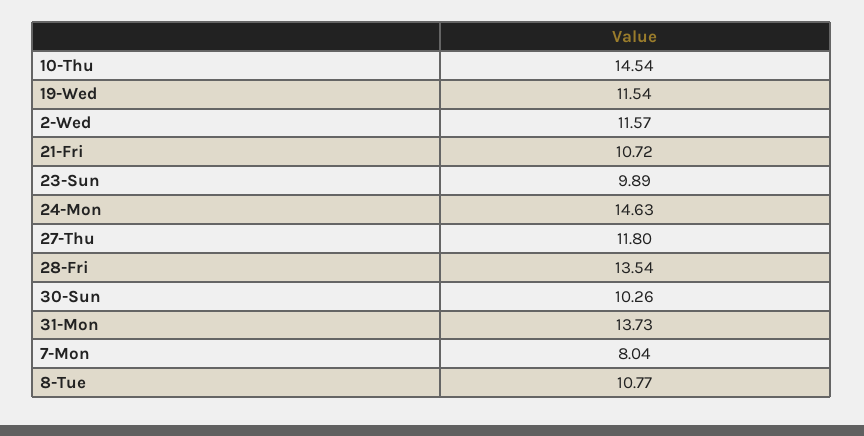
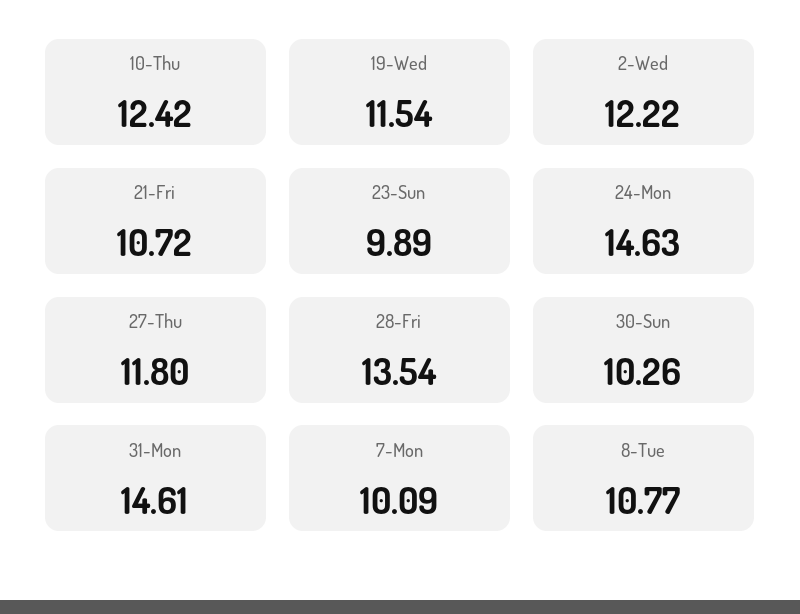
  {
-   "10-Thu": 14.54,
+   "10-Thu": 12.42,
    "19-Wed": 11.54,
-   "2-Wed": 11.57,
+   "2-Wed": 12.22,
    "21-Fri": 10.72,
    "23-Sun": 9.89,
    "24-Mon": 14.63,
    "27-Thu": 11.8,
    "28-Fri": 13.54,
    "30-Sun": 10.26,
-   "31-Mon": 13.73,
+   "31-Mon": 14.61,
-   "7-Mon": 8.04,
+   "7-Mon": 10.09,
    "8-Tue": 10.77
  }

